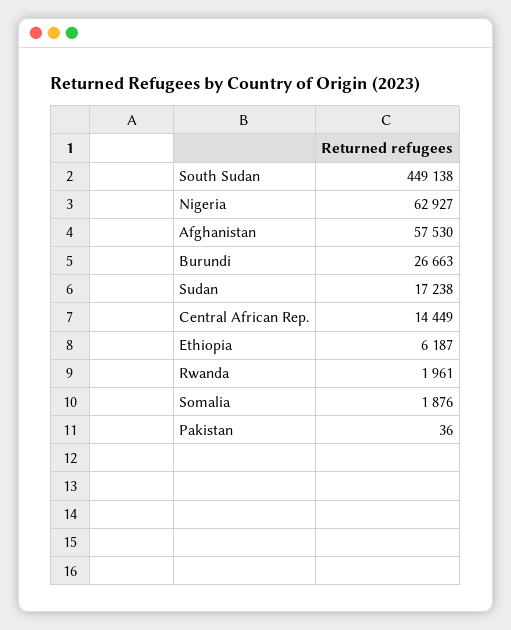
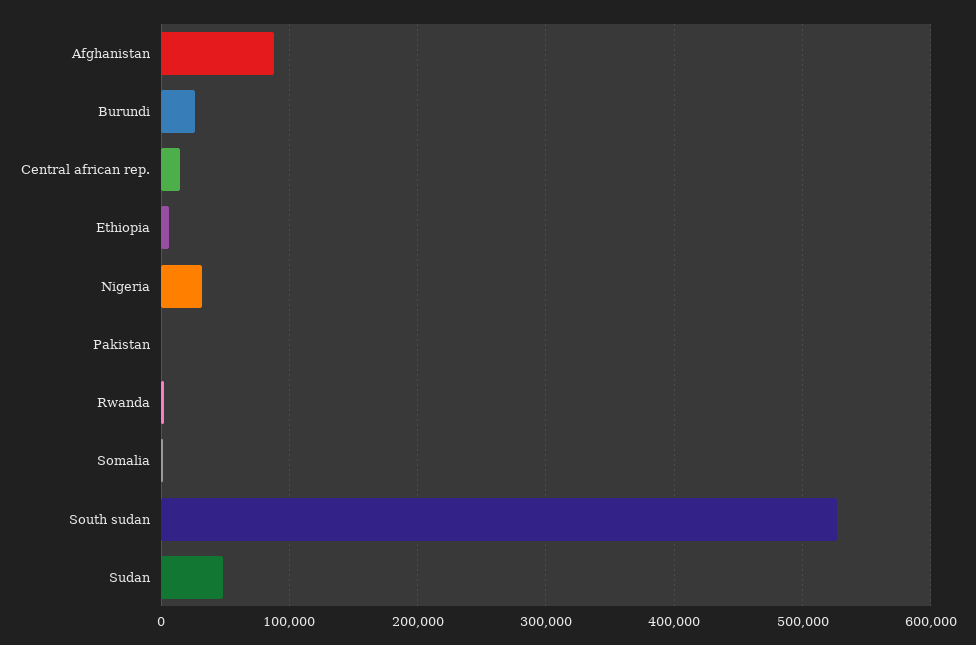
  {
-   "South Sudan": 449138,
+   "South Sudan": 530000,
-   "Nigeria": 62927,
+   "Nigeria": 30000,
-   "Afghanistan": 57530,
+   "Afghanistan": 90000,
    "Burundi": 26663,
-   "Sudan": 17238,
+   "Sudan": 50000,
    "Central African Rep.": 14449,
    "Ethiopia": 6187,
    "Rwanda": 1961,
    "Somalia": 1876,
    "Pakistan": 36
  }

